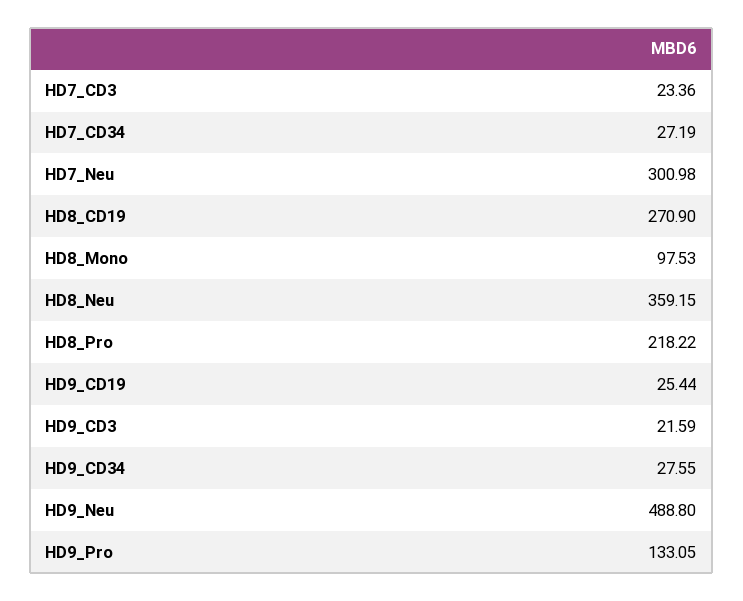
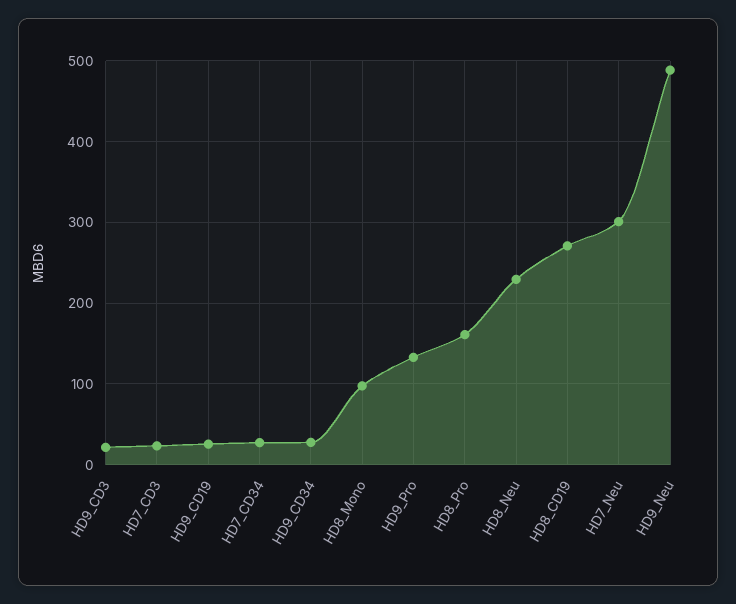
  {
    "HD7_CD3": 23.36,
    "HD7_CD34": 27.19,
    "HD7_Neu": 300.98,
    "HD8_CD19": 270.9,
    "HD8_Mono": 97.53,
-   "HD8_Neu": 359.15,
+   "HD8_Neu": 230,
-   "HD8_Pro": 218.22,
+   "HD8_Pro": 160,
    "HD9_CD19": 25.44,
    "HD9_CD3": 21.59,
    "HD9_CD34": 27.55,
    "HD9_Neu": 488.8,
    "HD9_Pro": 133.05
  }

